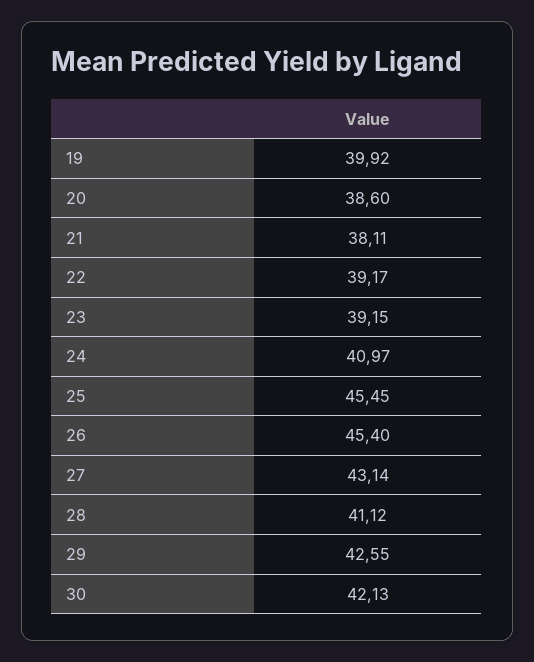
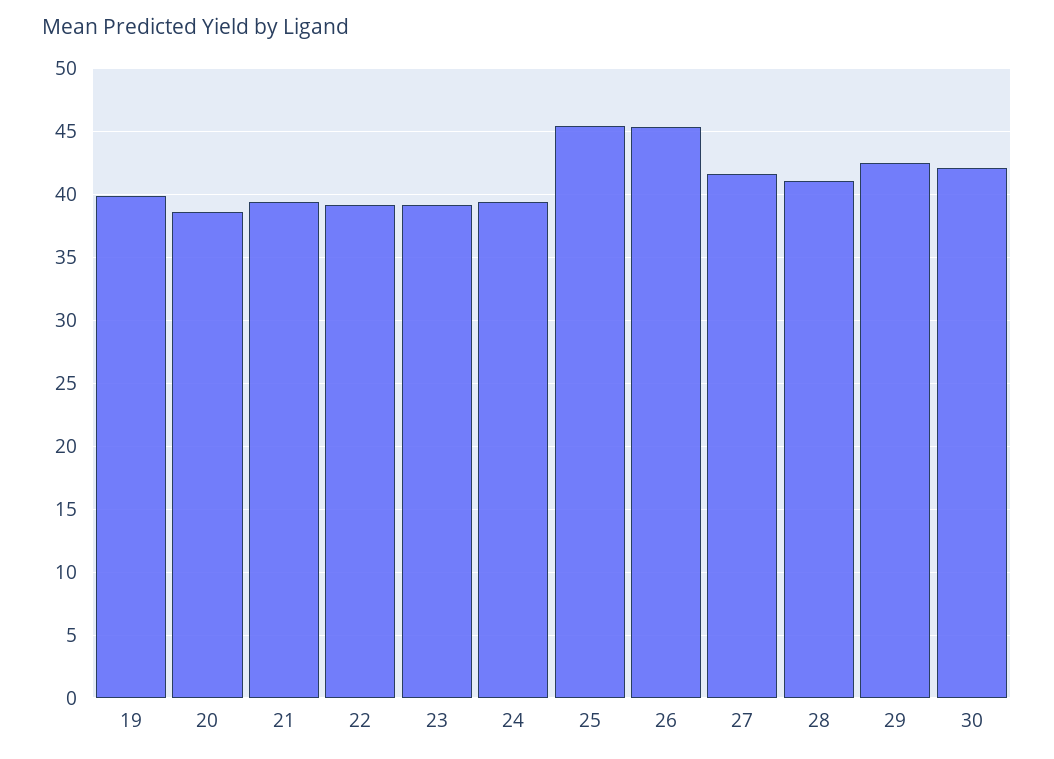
  {
    "19": 39.92,
    "20": 38.6,
-   "21": 38.11,
+   "21": 39.5,
    "22": 39.17,
    "23": 39.15,
-   "24": 40.97,
+   "24": 39.5,
    "25": 45.45,
    "26": 45.4,
-   "27": 43.14,
+   "27": 41.5,
    "28": 41.12,
    "29": 42.55,
    "30": 42.13
  }

